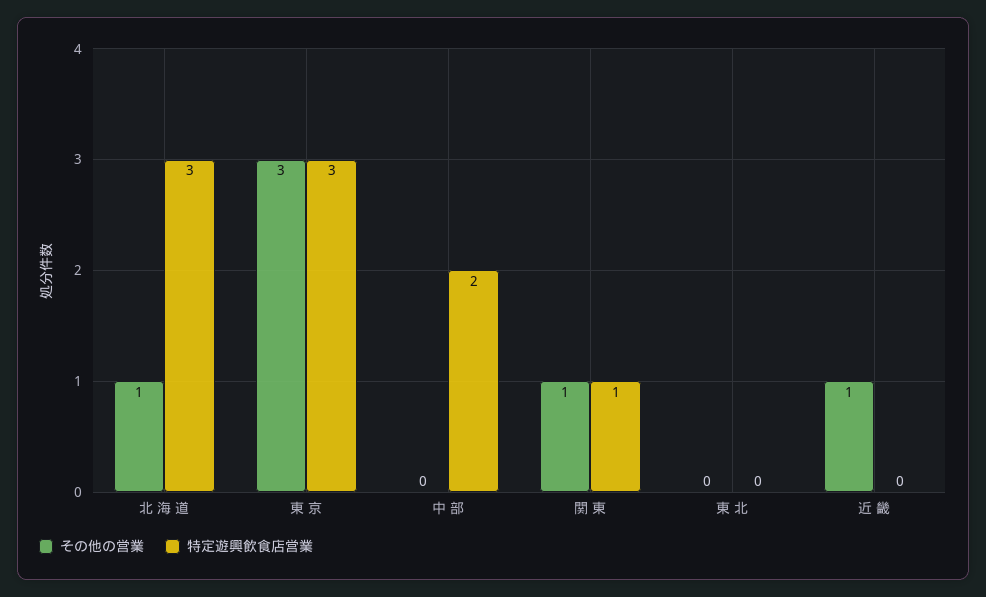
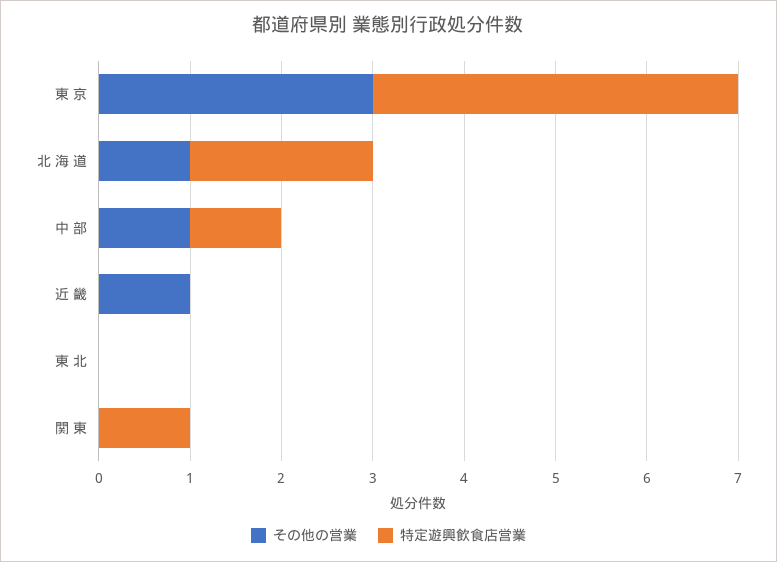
  {
    "その他の営業": {
      "北 海 道": 1,
      "東 京": 3,
-     "中 部": 0,
+     "中 部": 1,
-     "関 東": 1,
+     "関 東": 0,
      "東 北": 0,
      "近 畿": 1
    },
    "特定遊興飲食店営業": {
-     "北 海 道": 3,
+     "北 海 道": 2,
-     "東 京": 3,
+     "東 京": 4,
-     "中 部": 2,
+     "中 部": 1,
      "関 東": 1,
      "東 北": 0,
      "近 畿": 0
    }
  }

